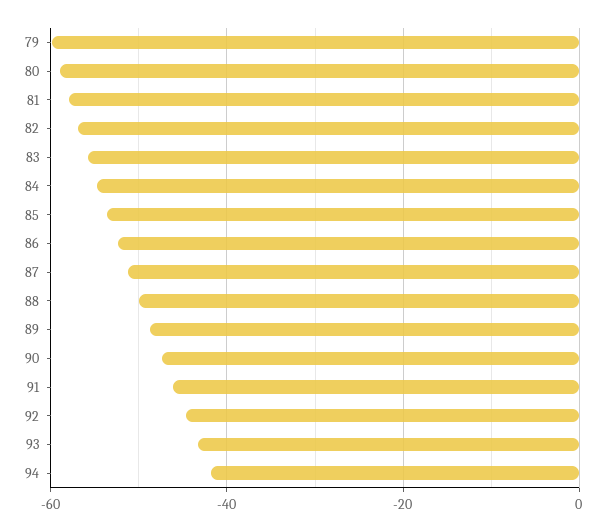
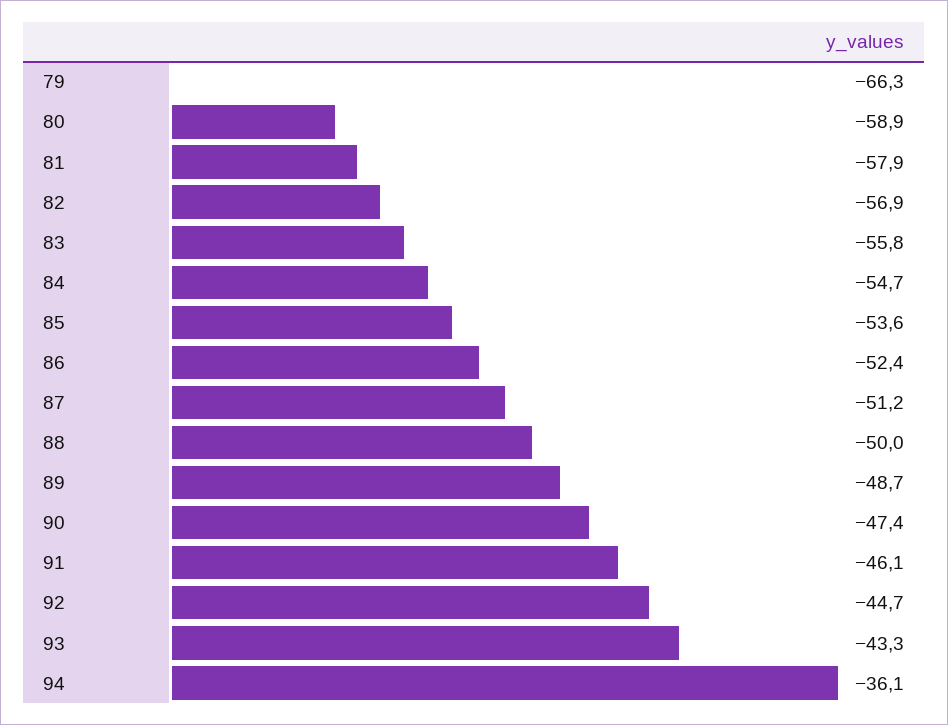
  {
-   "79": -60,
+   "79": -66.3,
    "80": -58.9,
    "81": -57.9,
    "82": -56.9,
    "83": -55.8,
    "84": -54.7,
    "85": -53.6,
    "86": -52.4,
    "87": -51.2,
    "88": -50,
    "89": -48.7,
    "90": -47.4,
    "91": -46.1,
    "92": -44.7,
    "93": -43.3,
-   "94": -42
+   "94": -36.1
  }

